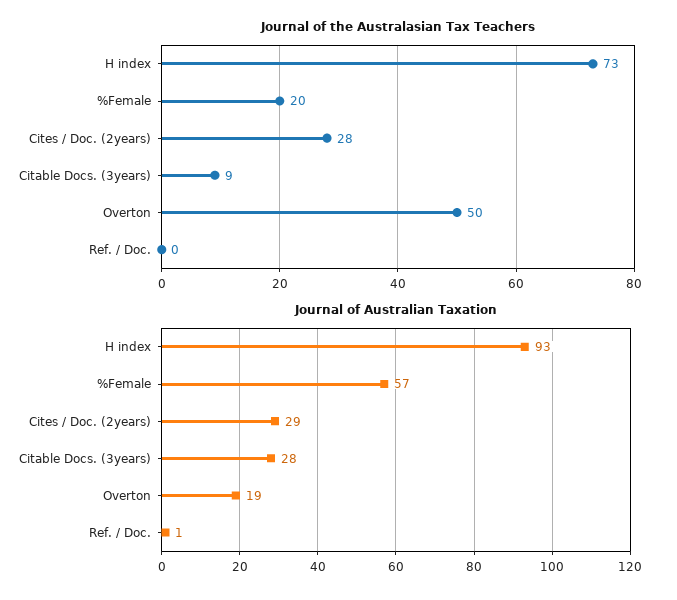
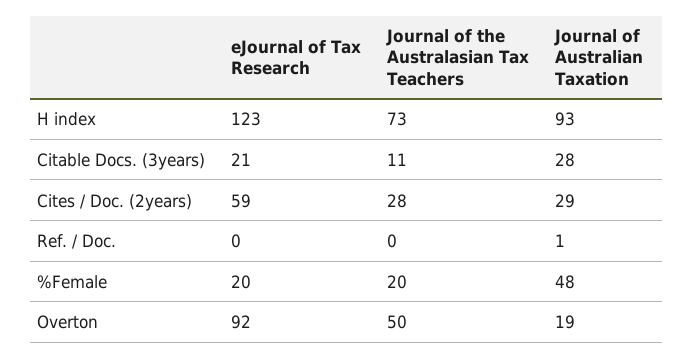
  {
    "Journal of the Australasian Tax Teachers": {
      "H index": 73,
      "%Female": 20,
      "Cites / Doc. (2years)": 28,
-     "Citable Docs. (3years)": 9,
+     "Citable Docs. (3years)": 11,
      "Overton": 50,
      "Ref. / Doc.": 0
    },
    "Journal of Australian Taxation": {
      "H index": 93,
-     "%Female": 57,
+     "%Female": 48,
      "Cites / Doc. (2years)": 29,
      "Citable Docs. (3years)": 28,
      "Overton": 19,
      "Ref. / Doc.": 1
-   }
+   },
+   "eJournal of Tax Research": {
+     "H index": 123,
+     "Citable Docs. (3years)": 21,
+     "Cites / Doc. (2years)": 59,
+     "Ref. / Doc.": 0,
+     "%Female": 20,
+     "Overton": 92
+   }
  }

